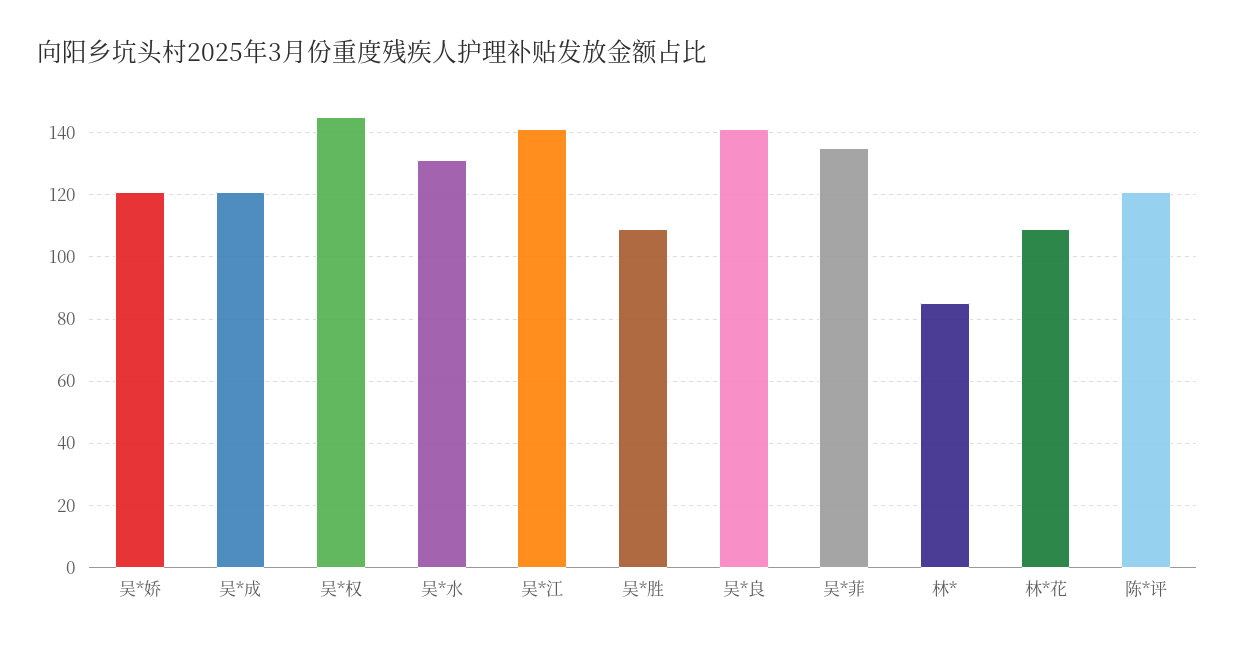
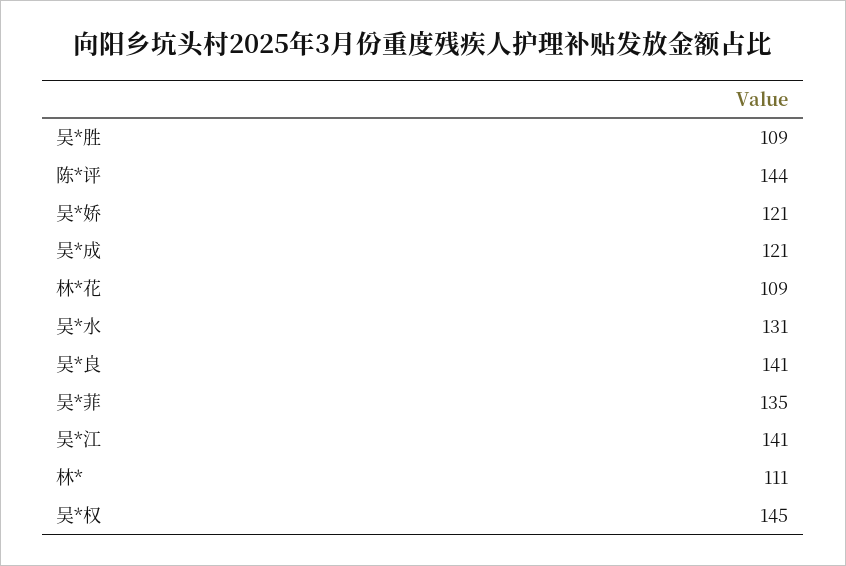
  {
    "吴*娇": 121,
    "吴*成": 121,
    "吴*权": 145,
    "吴*水": 131,
    "吴*江": 141,
    "吴*胜": 109,
    "吴*良": 141,
    "吴*菲": 135,
-   "林*": 85,
+   "林*": 111,
    "林*花": 109,
-   "陈*评": 120
+   "陈*评": 144
  }

